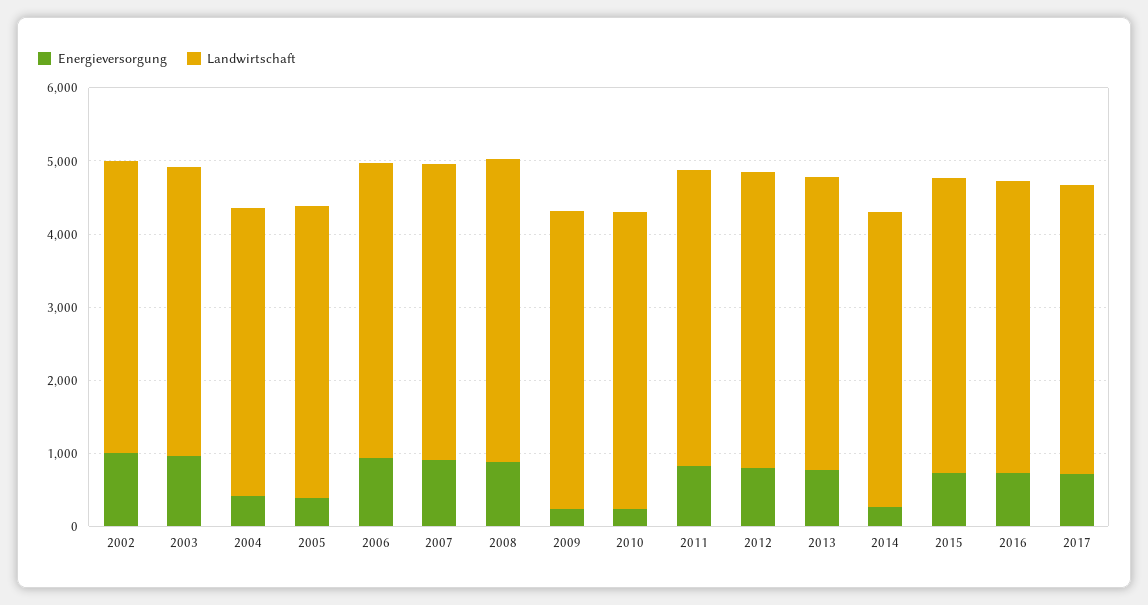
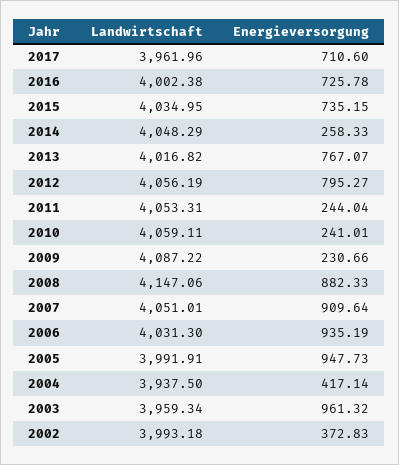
  {
    "Energieversorgung": {
-     "2002": 1000,
+     "2002": 372.83,
      "2003": 961.32,
      "2004": 417.14,
-     "2005": 400,
+     "2005": 947.73,
      "2006": 935.19,
      "2007": 909.64,
      "2008": 882.33,
      "2009": 230.66,
      "2010": 241.01,
-     "2011": 800,
+     "2011": 244.04,
      "2012": 795.27,
      "2013": 767.07,
      "2014": 258.33,
      "2015": 735.15,
      "2016": 725.78,
      "2017": 710.6
    },
    "Landwirtschaft": {
      "2002": 3993.18,
      "2003": 3959.34,
      "2004": 3937.5,
      "2005": 3991.91,
      "2006": 4031.3,
      "2007": 4051.01,
      "2008": 4147.06,
      "2009": 4087.22,
      "2010": 4059.11,
      "2011": 4053.31,
      "2012": 4056.19,
      "2013": 4016.82,
      "2014": 4048.29,
      "2015": 4034.95,
      "2016": 4002.38,
      "2017": 3961.96
    }
  }

